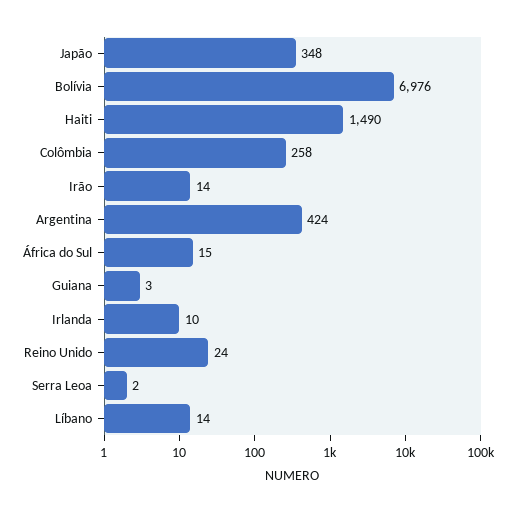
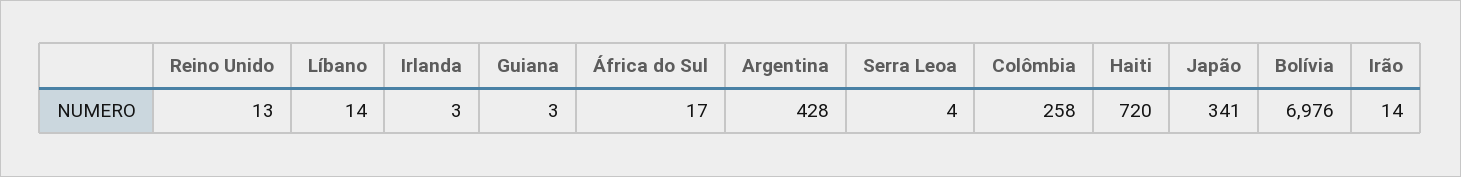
  {
-   "Japão": 348,
+   "Japão": 341,
    "Bolívia": 6976,
-   "Haiti": 1490,
+   "Haiti": 720,
    "Colômbia": 258,
    "Irão": 14,
-   "Argentina": 424,
+   "Argentina": 428,
-   "África do Sul": 15,
+   "África do Sul": 17,
    "Guiana": 3,
-   "Irlanda": 10,
+   "Irlanda": 3,
-   "Reino Unido": 24,
+   "Reino Unido": 13,
-   "Serra Leoa": 2,
+   "Serra Leoa": 4,
    "Líbano": 14
  }

